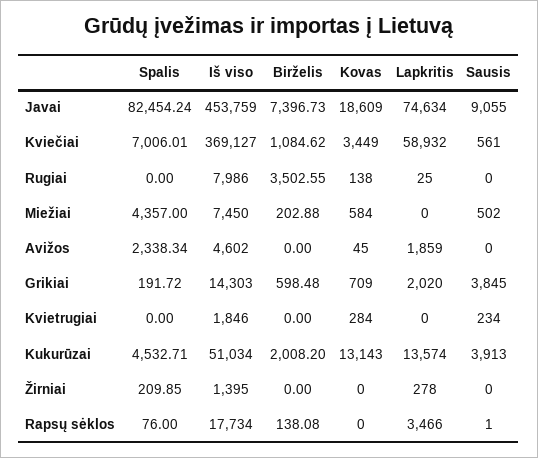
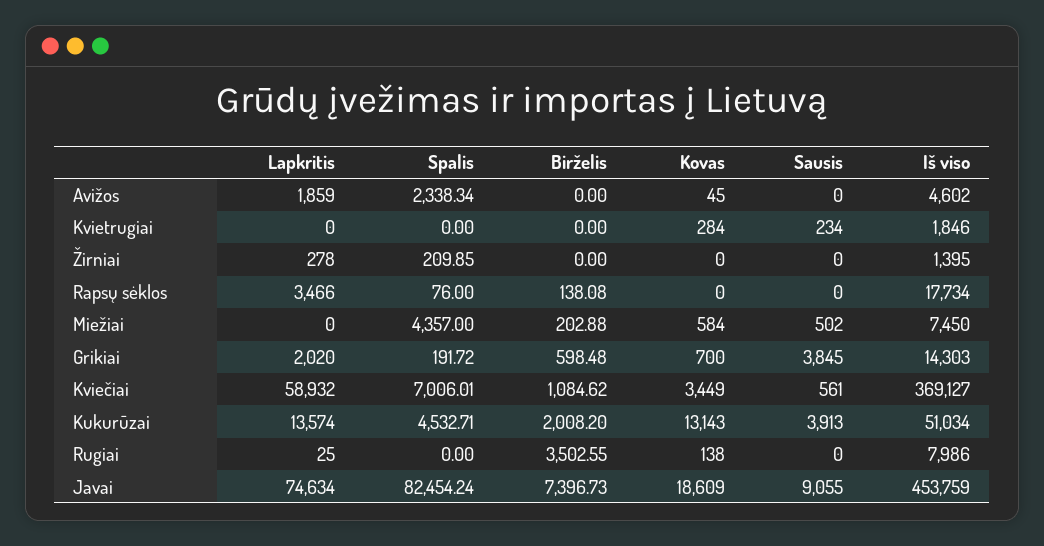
  {
    "Spalis": {
      "Javai": 82454.24,
      "Kviečiai": 7006.01,
      "Rugiai": 0,
      "Miežiai": 4357,
      "Avižos": 2338.34,
      "Grikiai": 191.72,
      "Kvietrugiai": 0,
      "Kukurūzai": 4532.71,
      "Žirniai": 209.85,
      "Rapsų sėklos": 76
    },
    "Iš viso": {
      "Javai": 453759,
      "Kviečiai": 369127,
      "Rugiai": 7986,
      "Miežiai": 7450,
      "Avižos": 4602,
      "Grikiai": 14303,
      "Kvietrugiai": 1846,
      "Kukurūzai": 51034,
      "Žirniai": 1395,
      "Rapsų sėklos": 17734
    },
    "Birželis": {
      "Javai": 7396.73,
      "Kviečiai": 1084.62,
      "Rugiai": 3502.55,
      "Miežiai": 202.88,
      "Avižos": 0,
      "Grikiai": 598.48,
      "Kvietrugiai": 0,
      "Kukurūzai": 2008.2,
      "Žirniai": 0,
      "Rapsų sėklos": 138.08
    },
    "Kovas": {
      "Javai": 18609,
      "Kviečiai": 3449,
      "Rugiai": 138,
      "Miežiai": 584,
      "Avižos": 45,
-     "Grikiai": 709,
+     "Grikiai": 700,
      "Kvietrugiai": 284,
      "Kukurūzai": 13143,
      "Žirniai": 0,
      "Rapsų sėklos": 0
    },
    "Lapkritis": {
      "Javai": 74634,
      "Kviečiai": 58932,
      "Rugiai": 25,
      "Miežiai": 0,
      "Avižos": 1859,
      "Grikiai": 2020,
      "Kvietrugiai": 0,
      "Kukurūzai": 13574,
      "Žirniai": 278,
      "Rapsų sėklos": 3466
    },
    "Sausis": {
      "Javai": 9055,
      "Kviečiai": 561,
      "Rugiai": 0,
      "Miežiai": 502,
      "Avižos": 0,
      "Grikiai": 3845,
      "Kvietrugiai": 234,
      "Kukurūzai": 3913,
      "Žirniai": 0,
-     "Rapsų sėklos": 1
+     "Rapsų sėklos": 0
    }
  }

